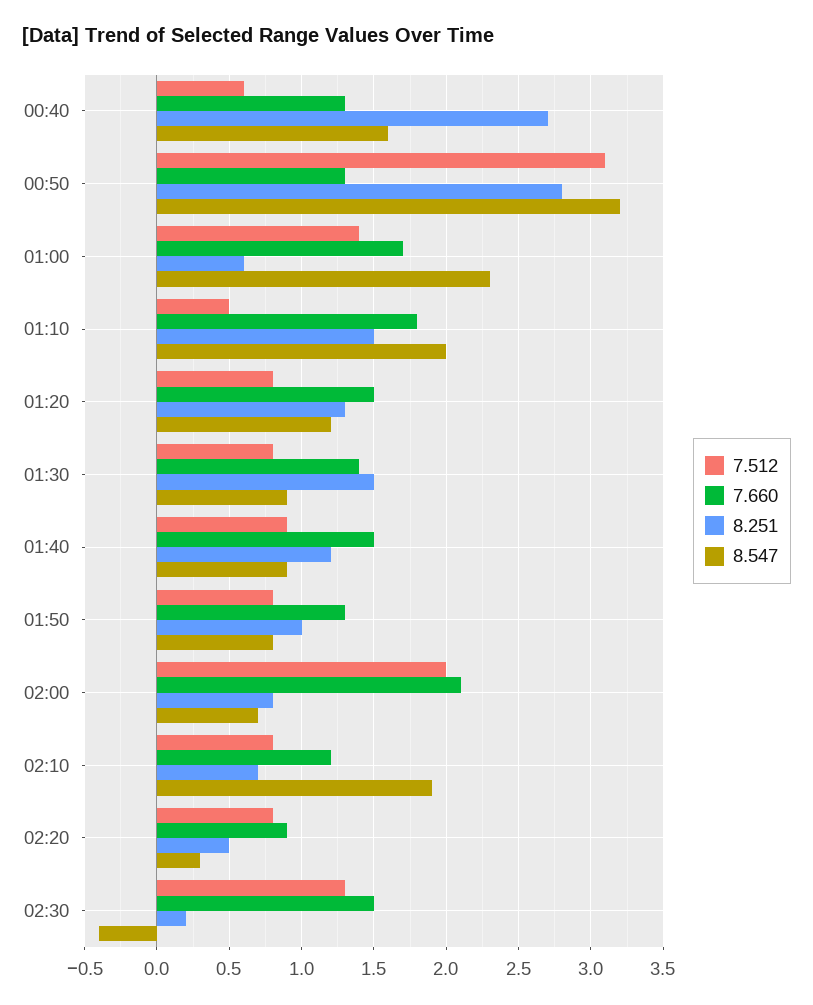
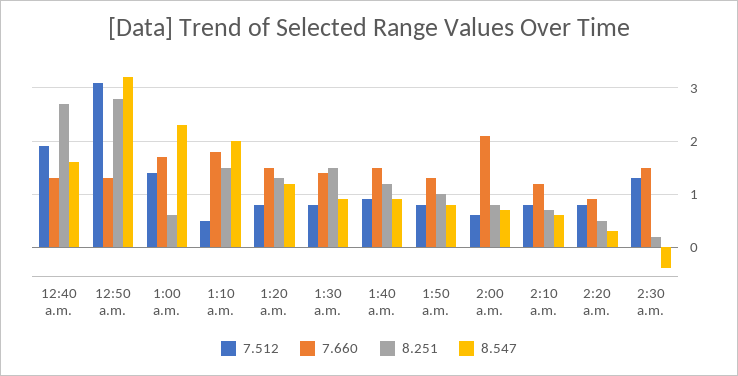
  {
    "7.512": {
-     "00:40": 0.6,
+     "00:40": 2,
      "00:50": 3.1,
      "01:00": 1.4,
      "01:10": 0.5,
      "01:20": 0.8,
      "01:30": 0.8,
      "01:40": 0.9,
      "01:50": 0.8,
-     "02:00": 2,
+     "02:00": 0.5,
      "02:10": 0.8,
      "02:20": 0.8,
      "02:30": 1.3
    },
    "7.660": {
      "00:40": 1.3,
      "00:50": 1.3,
      "01:00": 1.7,
      "01:10": 1.8,
      "01:20": 1.5,
      "01:30": 1.4,
      "01:40": 1.5,
      "01:50": 1.3,
      "02:00": 2.1,
      "02:10": 1.2,
      "02:20": 0.9,
      "02:30": 1.5
    },
    "8.251": {
      "00:40": 2.7,
      "00:50": 2.8,
      "01:00": 0.6,
      "01:10": 1.5,
      "01:20": 1.3,
      "01:30": 1.5,
      "01:40": 1.2,
      "01:50": 1,
      "02:00": 0.8,
      "02:10": 0.7,
      "02:20": 0.5,
      "02:30": 0.2
    },
    "8.547": {
      "00:40": 1.6,
      "00:50": 3.2,
      "01:00": 2.3,
      "01:10": 2,
      "01:20": 1.2,
      "01:30": 0.9,
      "01:40": 0.9,
      "01:50": 0.8,
      "02:00": 0.7,
-     "02:10": 1.9,
+     "02:10": 0.5,
      "02:20": 0.3,
      "02:30": -0.4
    }
  }

